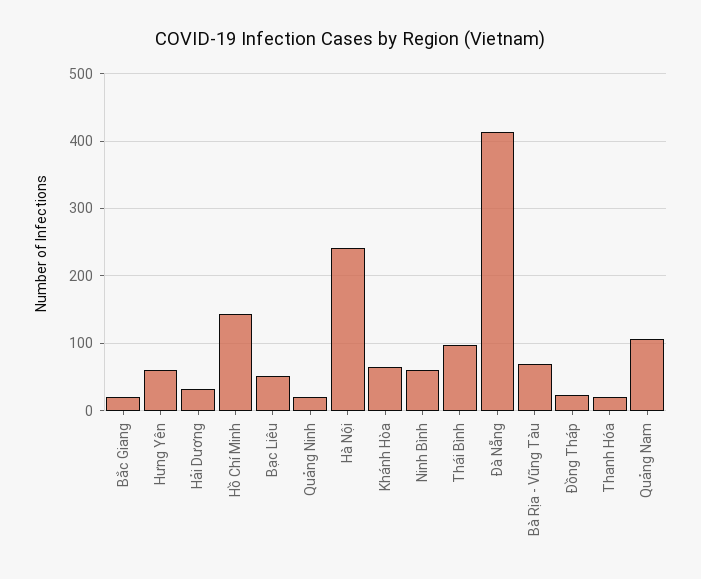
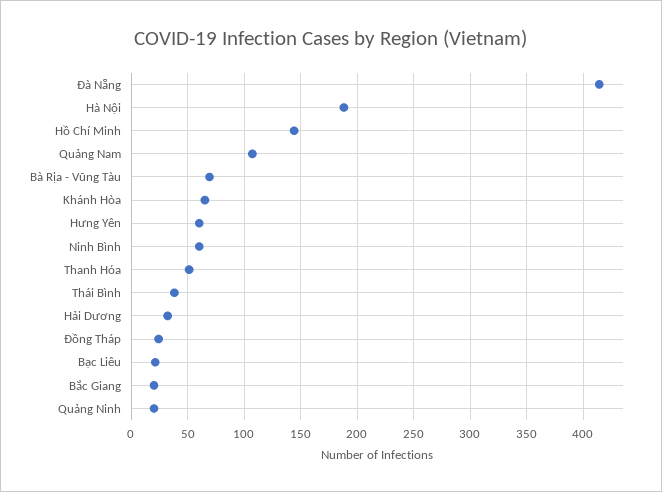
  {
    "Bắc Giang": 20,
    "Hưng Yên": 60,
    "Hải Dương": 30,
    "Hồ Chí Minh": 140,
-   "Bạc Liêu": 50,
+   "Bạc Liêu": 20,
    "Quảng Ninh": 20,
-   "Hà Nội": 240,
+   "Hà Nội": 190,
    "Khánh Hòa": 70,
    "Ninh Bình": 60,
-   "Thái Bình": 100,
+   "Thái Bình": 40,
    "Đà Nẵng": 410,
    "Bà Rịa - Vũng Tàu": 70,
    "Đồng Tháp": 20,
-   "Thanh Hóa": 20,
+   "Thanh Hóa": 50,
    "Quảng Nam": 110
  }

